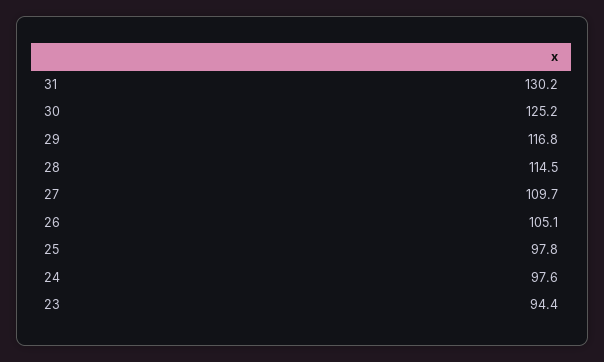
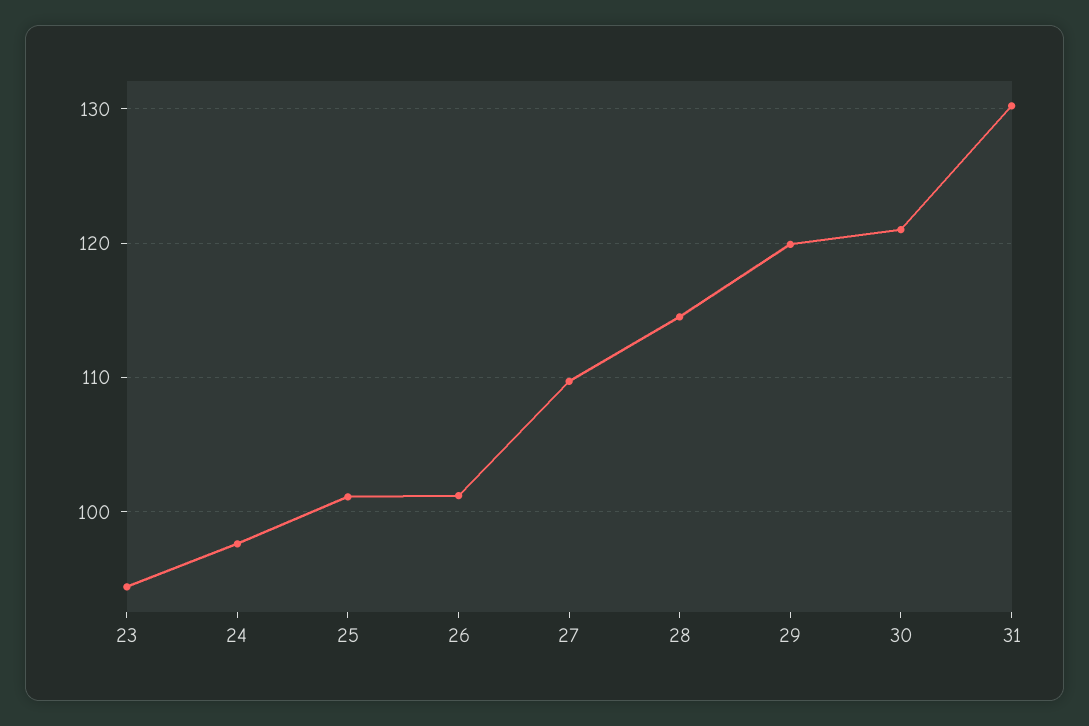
  {
    "31": 130.2,
-   "30": 125.2,
+   "30": 121,
-   "29": 116.8,
+   "29": 120,
    "28": 114.5,
    "27": 109.7,
-   "26": 105.1,
+   "26": 101,
-   "25": 97.8,
+   "25": 101,
    "24": 97.6,
    "23": 94.4
  }

